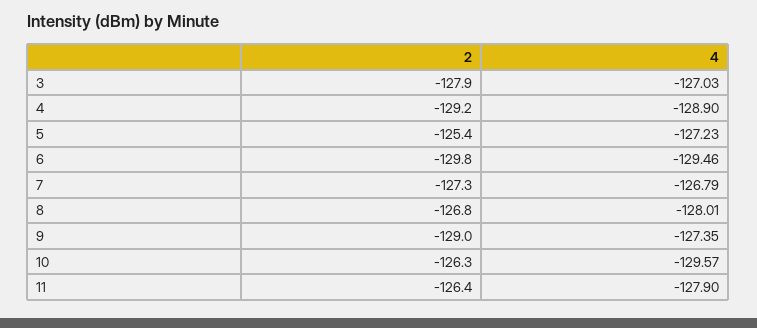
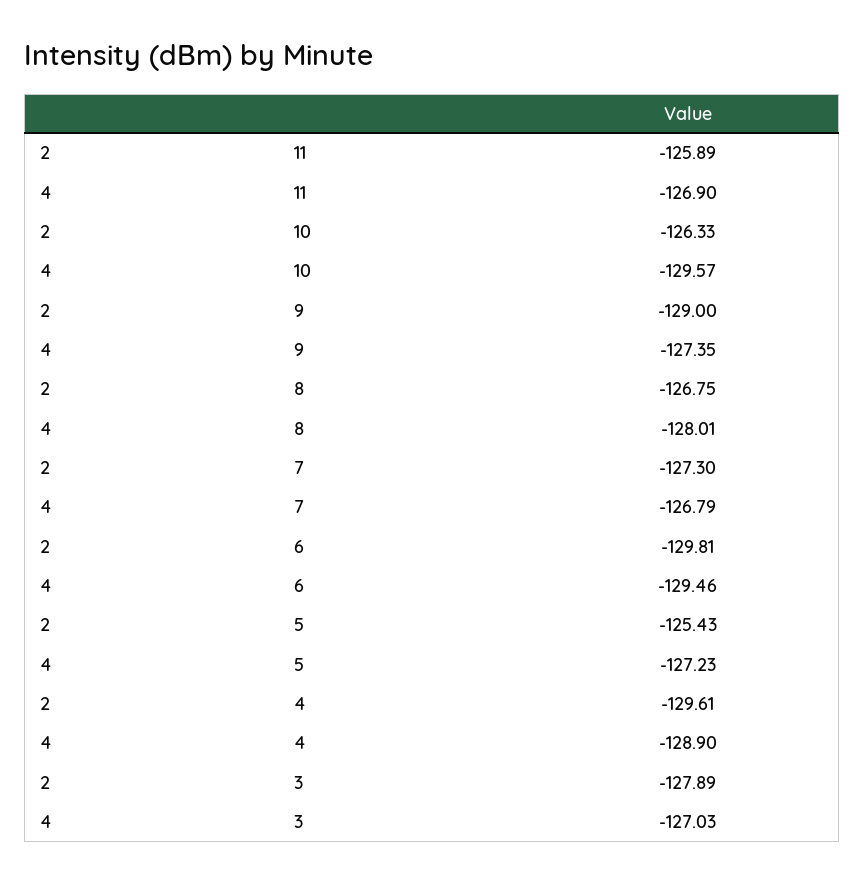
  {
    "2": {
      "3": -127.89,
-     "4": -129.2,
+     "4": -129.61,
      "5": -125.43,
      "6": -129.81,
      "7": -127.3,
      "8": -126.75,
      "9": -129,
      "10": -126.33,
-     "11": -126.4
+     "11": -125.89
    },
    "4": {
      "3": -127.03,
      "4": -128.9,
      "5": -127.23,
      "6": -129.46,
      "7": -126.79,
      "8": -128.01,
      "9": -127.35,
      "10": -129.57,
-     "11": -127.9
+     "11": -126.9
    }
  }

